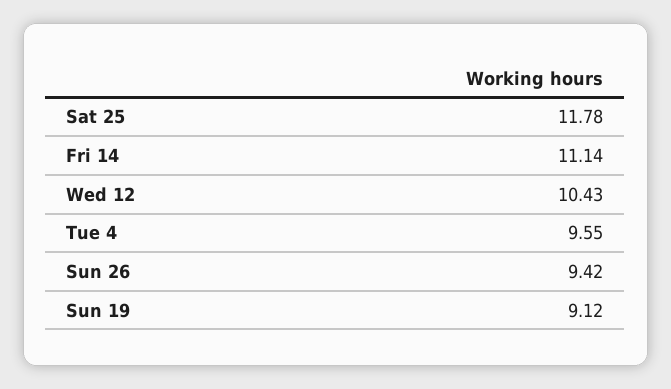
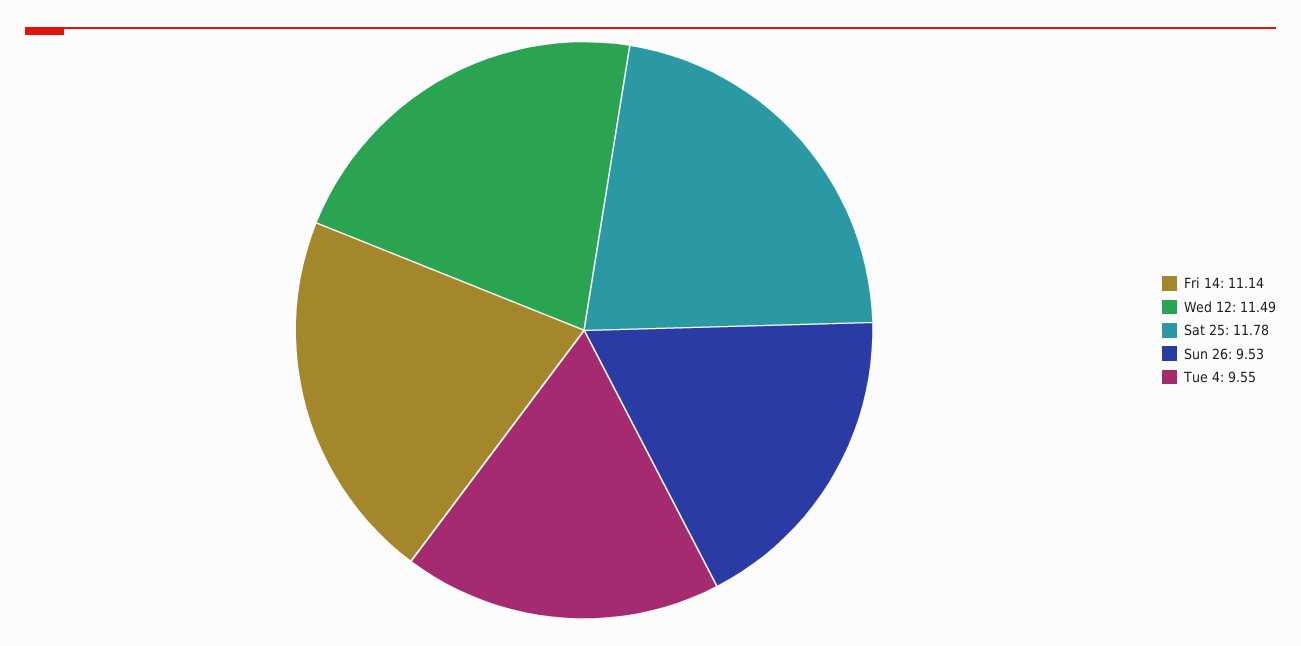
  {
    "Sat 25": 11.78,
    "Fri 14": 11.14,
-   "Wed 12": 10.43,
+   "Wed 12": 11.49,
    "Tue 4": 9.55,
-   "Sun 26": 9.42,
+   "Sun 26": 9.53
-   "Sun 19": 9.12
  }

